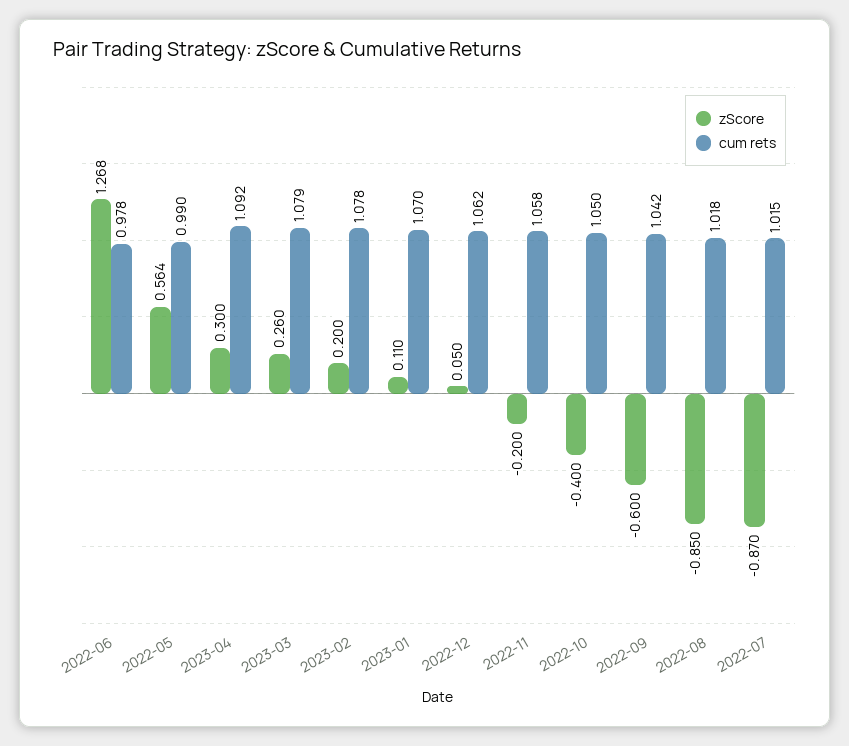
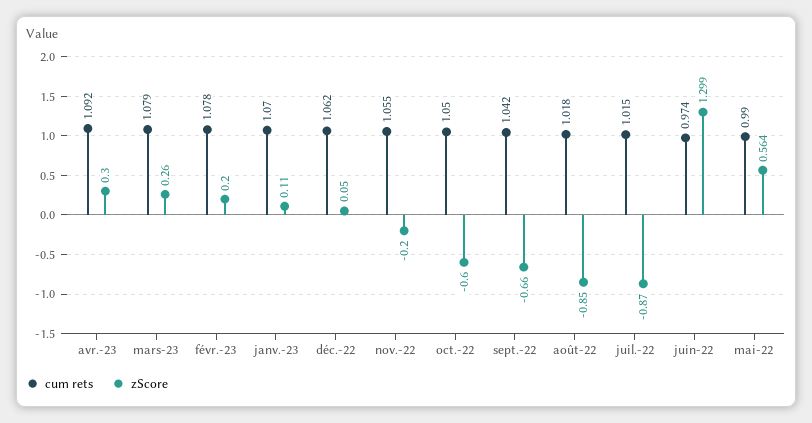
  {
    "zScore": {
-     "2022-06": 1.268,
+     "2022-06": 1.299,
      "2022-05": 0.564,
      "2023-04": 0.3,
      "2023-03": 0.26,
      "2023-02": 0.2,
      "2023-01": 0.11,
      "2022-12": 0.05,
      "2022-11": -0.2,
-     "2022-10": -0.4,
+     "2022-10": -0.6,
-     "2022-09": -0.6,
+     "2022-09": -0.66,
      "2022-08": -0.85,
      "2022-07": -0.87
    },
    "cum rets": {
-     "2022-06": 0.978,
+     "2022-06": 0.974,
      "2022-05": 0.99,
      "2023-04": 1.092,
      "2023-03": 1.079,
      "2023-02": 1.078,
      "2023-01": 1.07,
      "2022-12": 1.062,
-     "2022-11": 1.058,
+     "2022-11": 1.055,
      "2022-10": 1.05,
      "2022-09": 1.042,
      "2022-08": 1.018,
      "2022-07": 1.015
    }
  }

